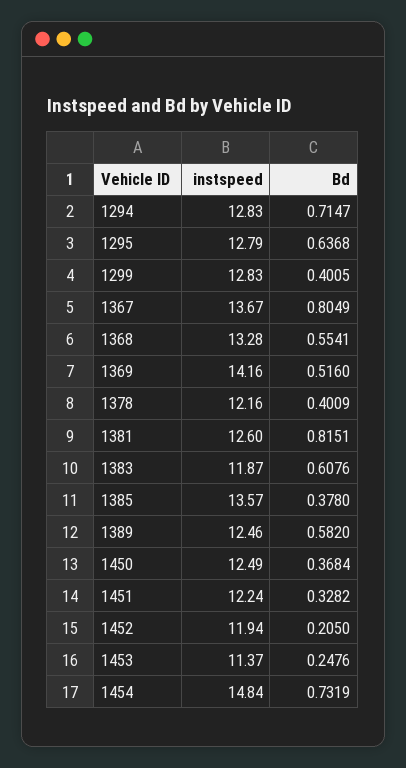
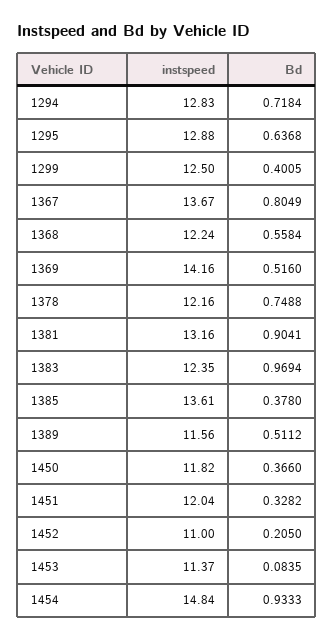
  {
    "instspeed": {
      "1294": 12.83,
-     "1295": 12.79,
+     "1295": 12.88,
-     "1299": 12.83,
+     "1299": 12.5,
      "1367": 13.67,
-     "1368": 13.28,
+     "1368": 12.24,
      "1369": 14.16,
      "1378": 12.16,
-     "1381": 12.6,
+     "1381": 13.16,
-     "1383": 11.87,
+     "1383": 12.35,
-     "1385": 13.57,
+     "1385": 13.61,
-     "1389": 12.46,
+     "1389": 11.56,
-     "1450": 12.49,
+     "1450": 11.82,
-     "1451": 12.24,
+     "1451": 12.04,
-     "1452": 11.94,
+     "1452": 11,
      "1453": 11.37,
      "1454": 14.84
    },
    "Bd": {
-     "1294": 0.7147,
+     "1294": 0.7184,
      "1295": 0.6368,
      "1299": 0.4005,
      "1367": 0.8049,
-     "1368": 0.5541,
+     "1368": 0.5584,
      "1369": 0.516,
-     "1378": 0.4009,
+     "1378": 0.7488,
-     "1381": 0.8151,
+     "1381": 0.9041,
-     "1383": 0.6076,
+     "1383": 0.9694,
      "1385": 0.378,
-     "1389": 0.582,
+     "1389": 0.5112,
-     "1450": 0.3684,
+     "1450": 0.366,
      "1451": 0.3282,
      "1452": 0.205,
-     "1453": 0.2476,
+     "1453": 0.0835,
-     "1454": 0.7319
+     "1454": 0.9333
    }
  }

